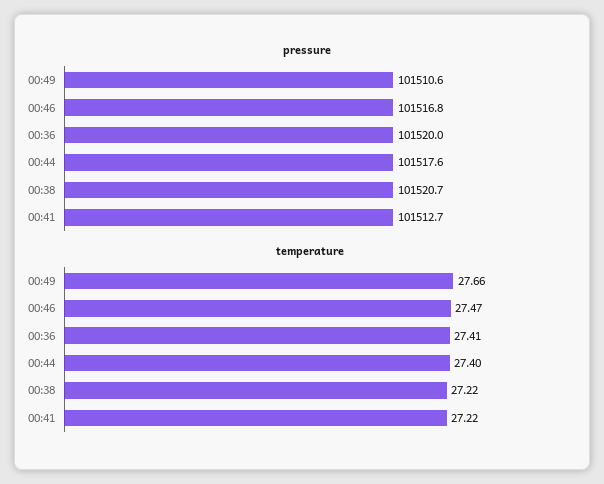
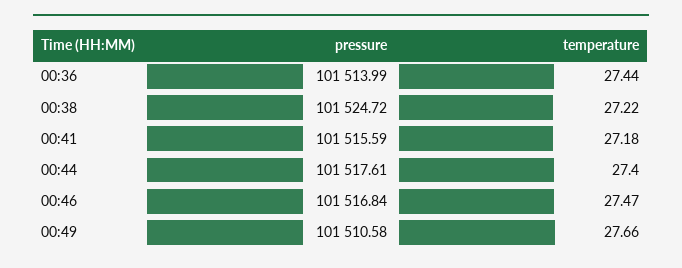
  {
    "pressure": {
      "00:49": 101510.58,
      "00:46": 101516.84,
-     "00:36": 101520,
+     "00:36": 101513.99,
      "00:44": 101517.61,
-     "00:38": 101520.7,
+     "00:38": 101524.72,
-     "00:41": 101512.7
+     "00:41": 101515.59
    },
    "temperature": {
      "00:49": 27.66,
      "00:46": 27.47,
-     "00:36": 27.41,
+     "00:36": 27.44,
      "00:44": 27.4,
      "00:38": 27.22,
-     "00:41": 27.22
+     "00:41": 27.18
    }
  }

